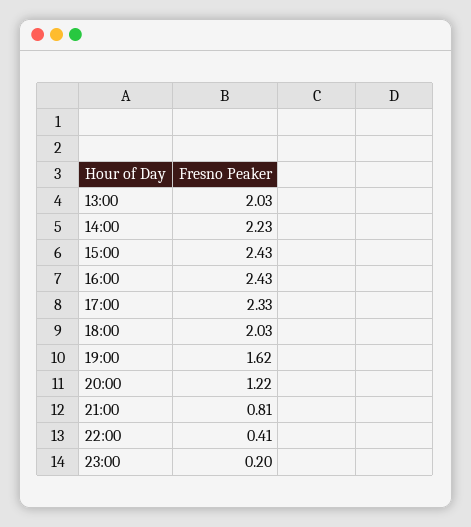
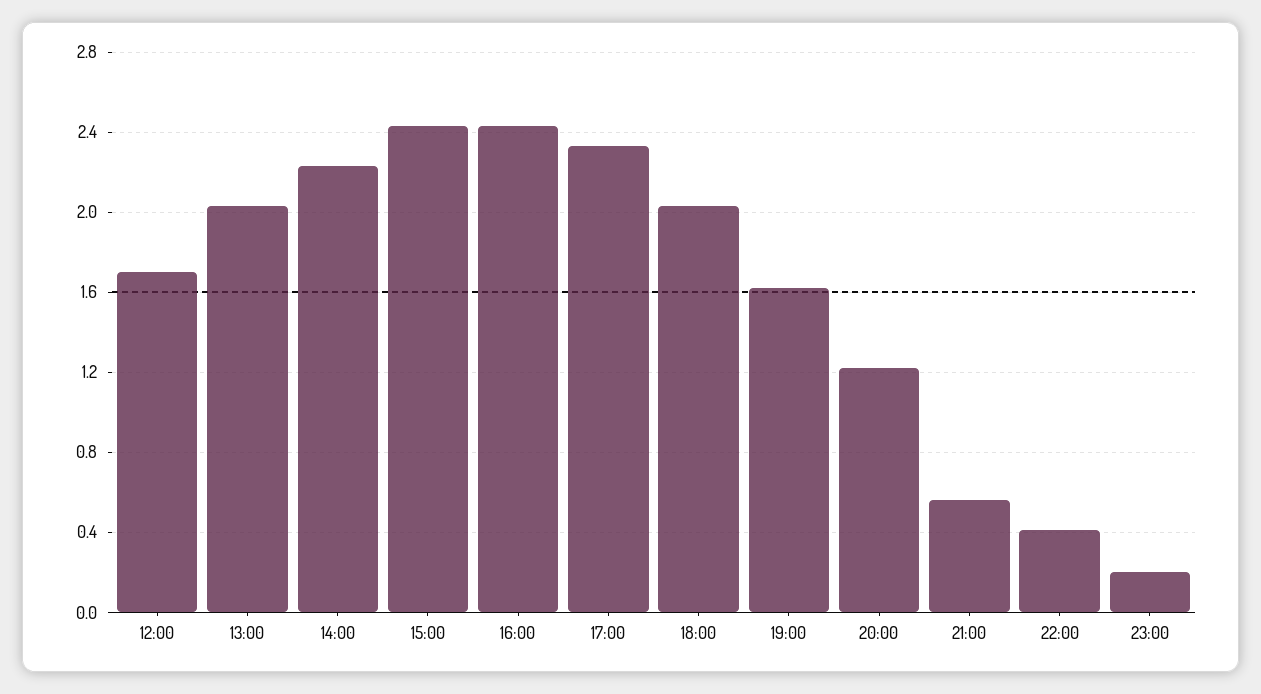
  {
    "13:00": 2.03,
    "14:00": 2.23,
    "15:00": 2.43,
    "16:00": 2.43,
    "17:00": 2.33,
    "18:00": 2.03,
    "19:00": 1.62,
    "20:00": 1.22,
-   "21:00": 0.81,
+   "21:00": 0.55,
    "22:00": 0.41,
-   "23:00": 0.2
+   "23:00": 0.2,
+   "12:00": 1.7
  }

